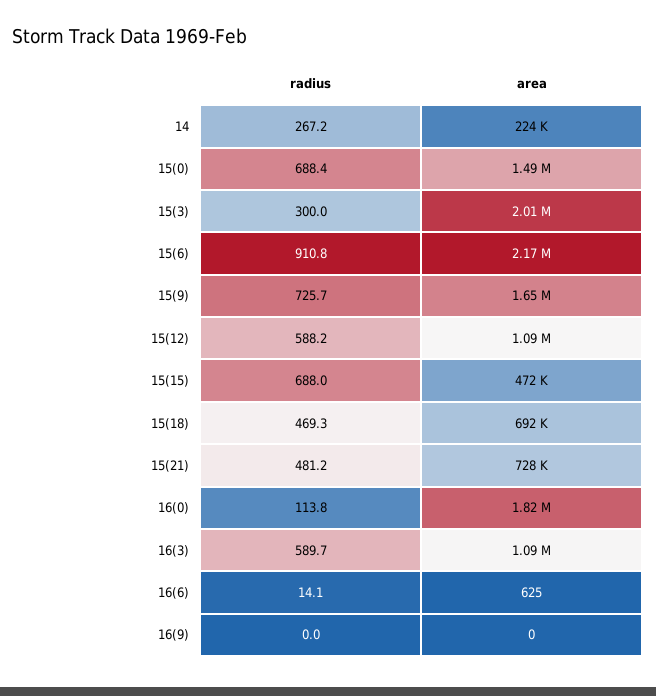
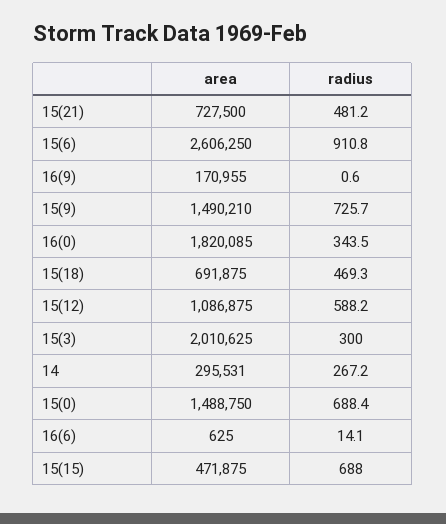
  {
    "radius": {
      "14": 267.2,
      "15(0)": 688.4,
      "15(3)": 300,
      "15(6)": 910.8,
      "15(9)": 725.7,
      "15(12)": 588.2,
      "15(15)": 688,
      "15(18)": 469.3,
      "15(21)": 481.2,
-     "16(0)": 113.8,
+     "16(0)": 343.5,
-     "16(3)": 589.7,
      "16(6)": 14.1,
-     "16(9)": 0
+     "16(9)": 0.6
    },
    "area": {
-     "14": 224000,
+     "14": 295531,
      "15(0)": 1488750,
      "15(3)": 2010625,
-     "15(6)": 2170000,
+     "15(6)": 2606250,
-     "15(9)": 1650000,
+     "15(9)": 1490210,
      "15(12)": 1086875,
      "15(15)": 471875,
      "15(18)": 691875,
      "15(21)": 727500,
      "16(0)": 1820085,
-     "16(3)": 1090000,
      "16(6)": 625,
-     "16(9)": 0
+     "16(9)": 170955
    }
  }

